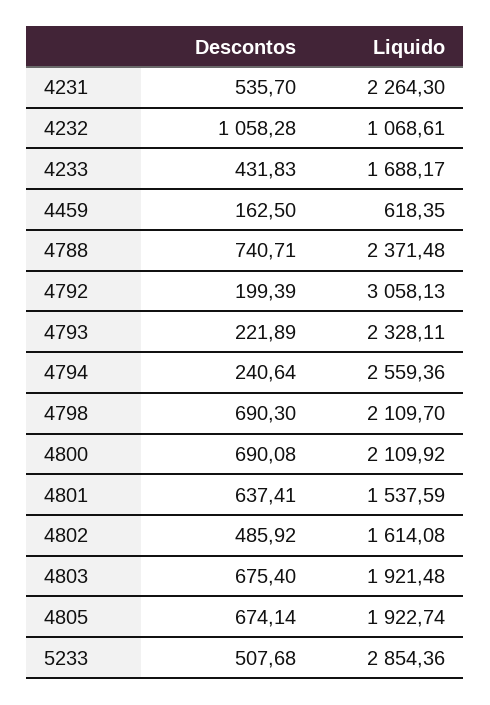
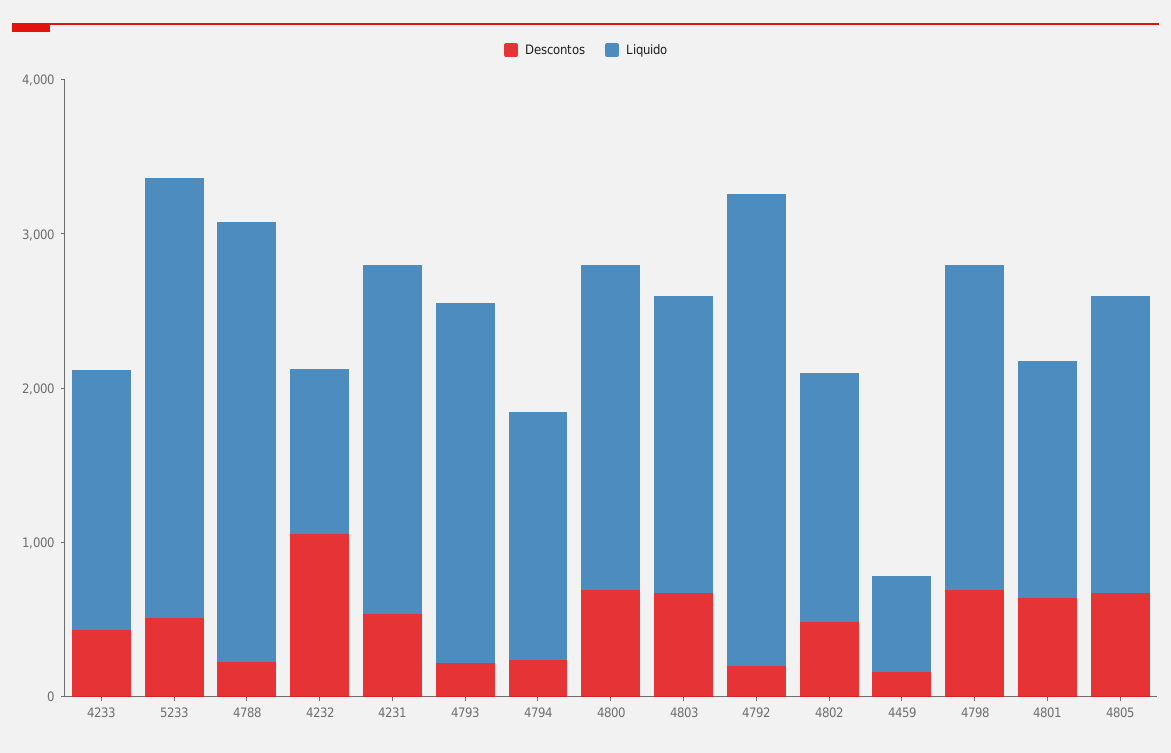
  {
    "Descontos": {
      "4231": 535.7,
      "4232": 1058.28,
      "4233": 431.83,
      "4459": 162.5,
-     "4788": 740.71,
+     "4788": 200,
      "4792": 199.39,
      "4793": 221.89,
      "4794": 240.64,
      "4798": 690.3,
      "4800": 690.08,
      "4801": 637.41,
      "4802": 485.92,
      "4803": 675.4,
      "4805": 674.14,
      "5233": 507.68
    },
    "Liquido": {
      "4231": 2264.3,
      "4232": 1068.61,
      "4233": 1688.17,
      "4459": 618.35,
-     "4788": 2371.48,
+     "4788": 2800,
      "4792": 3058.13,
      "4793": 2328.11,
-     "4794": 2559.36,
+     "4794": 1600,
      "4798": 2109.7,
      "4800": 2109.92,
      "4801": 1537.59,
      "4802": 1614.08,
      "4803": 1921.48,
      "4805": 1922.74,
      "5233": 2854.36
    }
  }

